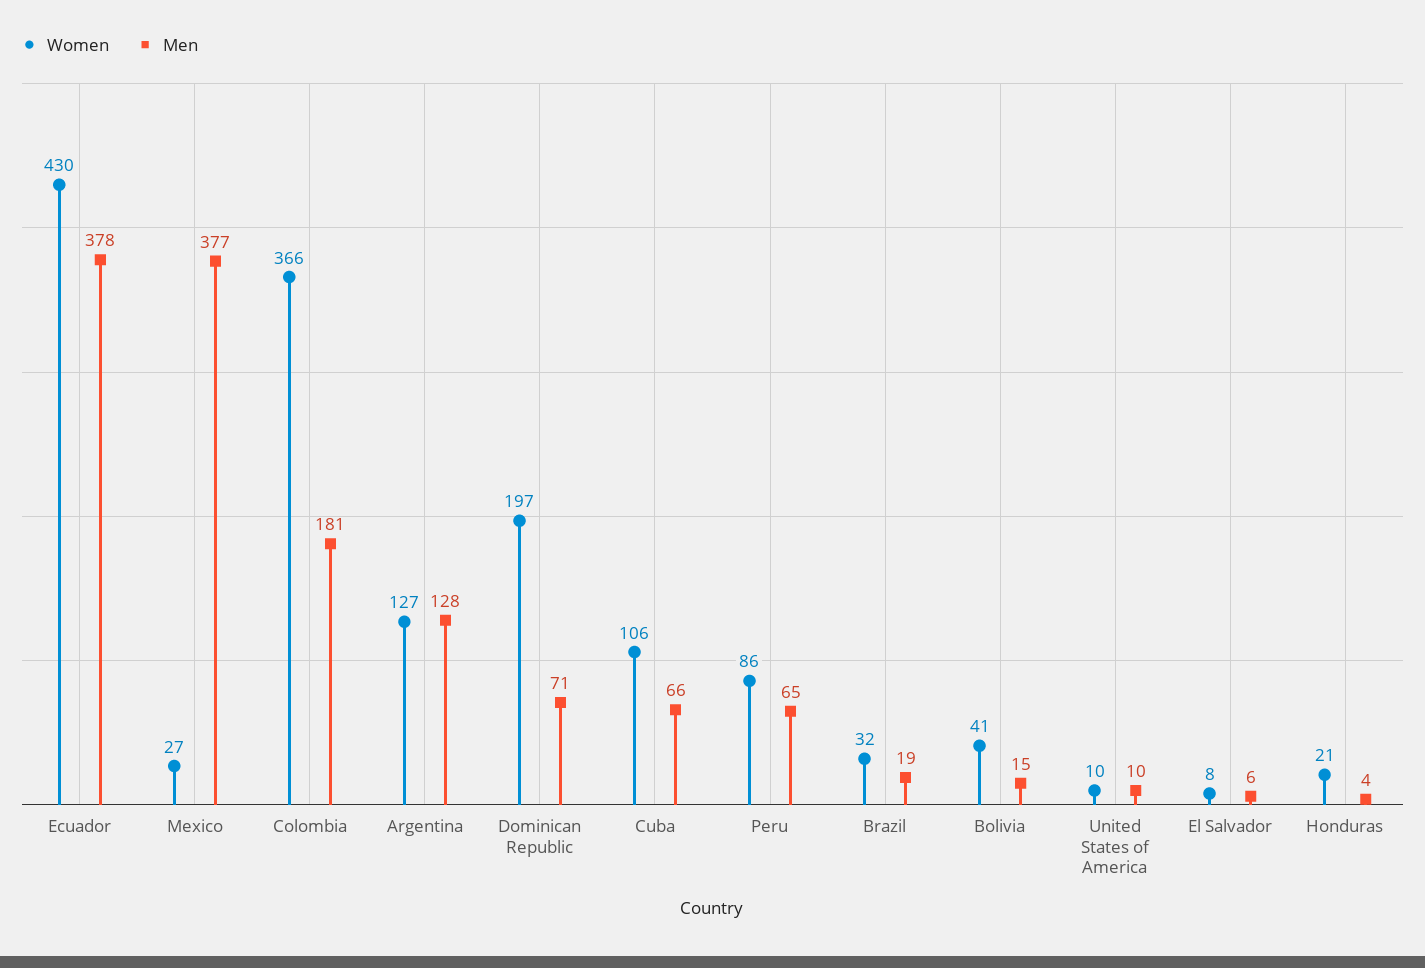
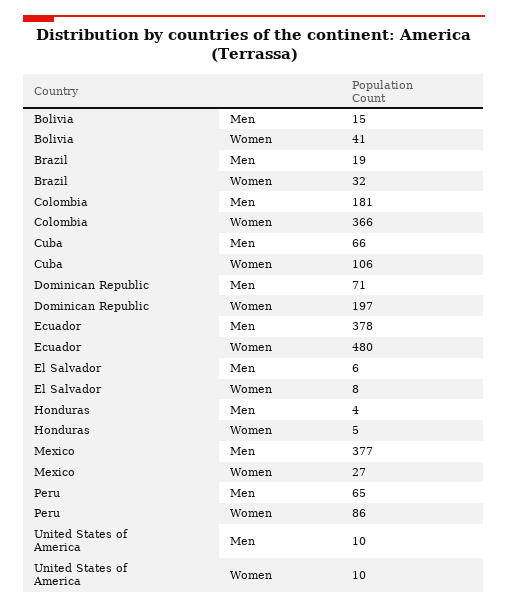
  {
    "Women": {
-     "Ecuador": 430,
+     "Ecuador": 480,
      "Mexico": 27,
      "Colombia": 366,
-     "Argentina": 127,
      "Dominican Republic": 197,
      "Cuba": 106,
      "Peru": 86,
      "Brazil": 32,
      "Bolivia": 41,
      "United States of America": 10,
      "El Salvador": 8,
-     "Honduras": 21
+     "Honduras": 5
    },
    "Men": {
      "Ecuador": 378,
      "Mexico": 377,
      "Colombia": 181,
-     "Argentina": 128,
      "Dominican Republic": 71,
      "Cuba": 66,
      "Peru": 65,
      "Brazil": 19,
      "Bolivia": 15,
      "United States of America": 10,
      "El Salvador": 6,
      "Honduras": 4
    }
  }

